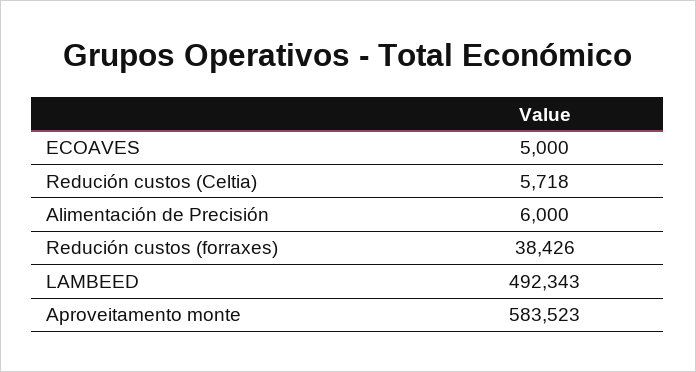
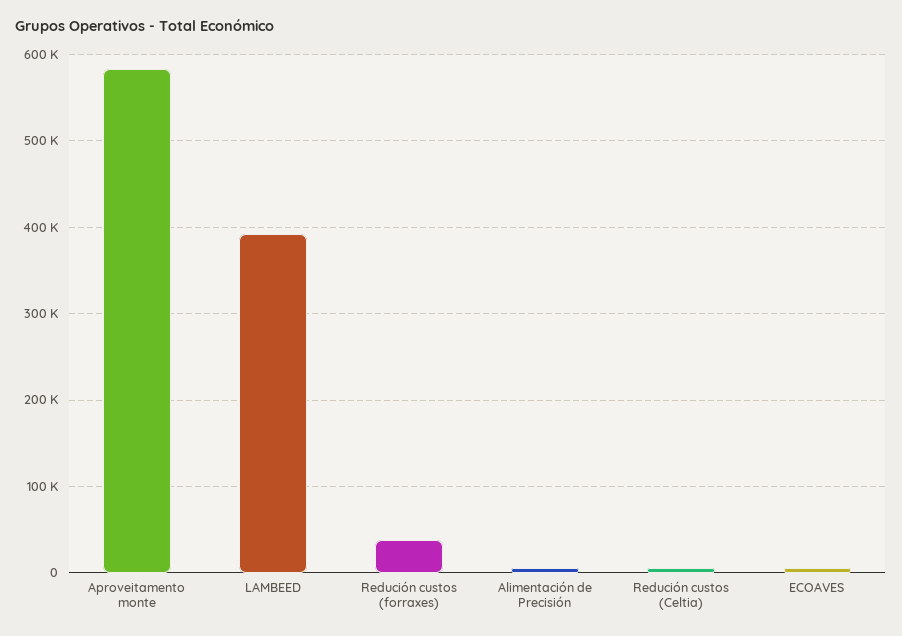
  {
    "ECOAVES": 5000,
    "Redución custos (Celtia)": 5718,
    "Alimentación de Precisión": 6000,
    "Redución custos (forraxes)": 38426,
-   "LAMBEED": 492343,
+   "LAMBEED": 390000,
    "Aproveitamento monte": 583523
  }

